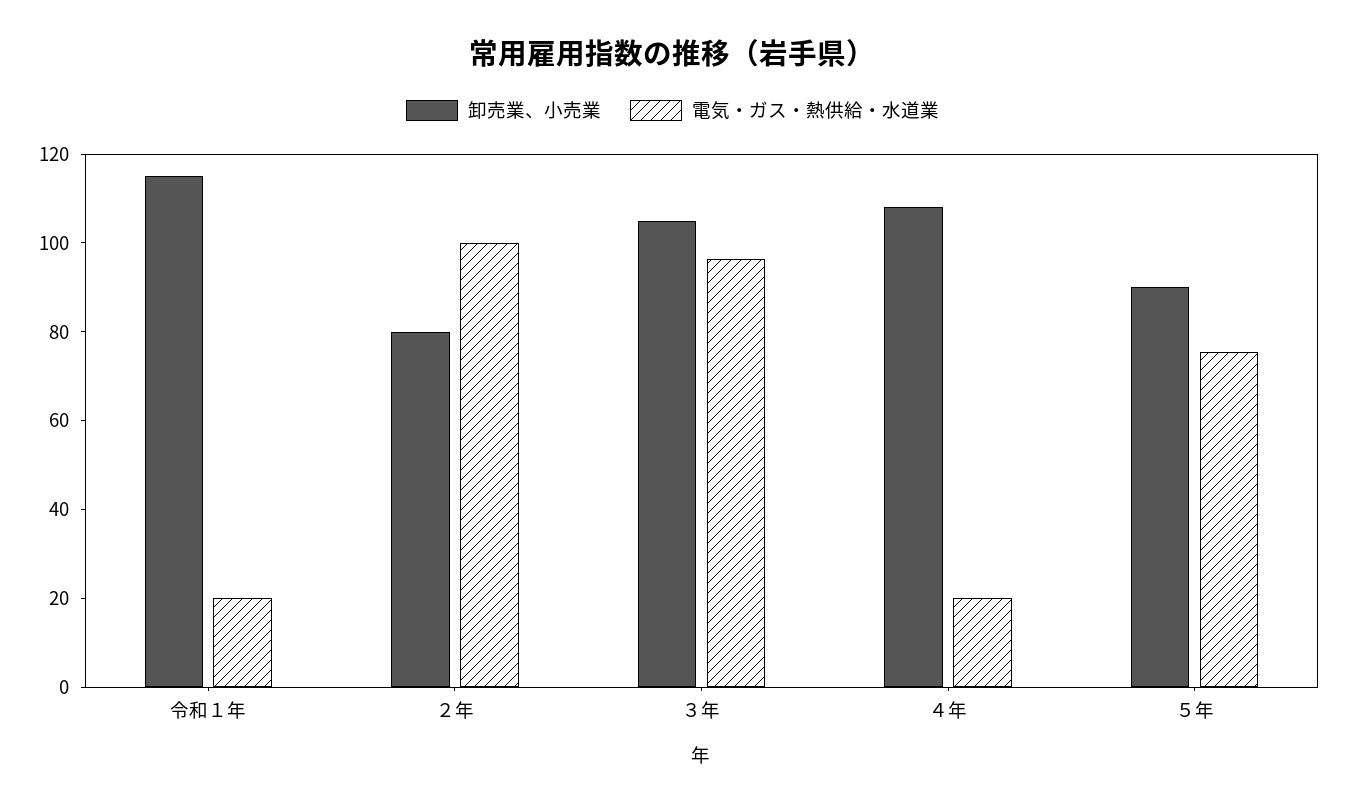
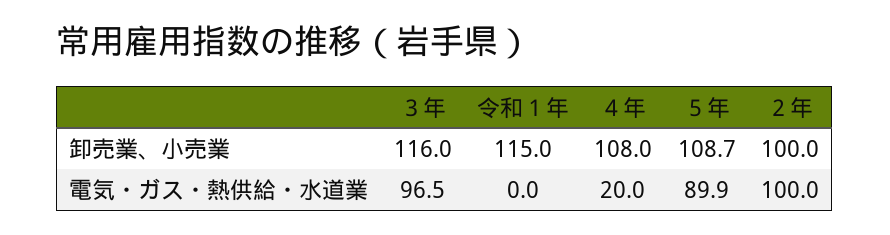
  {
    "卸売業、小売業": {
      "令和１年": 115,
-     "２年": 80,
+     "２年": 100,
-     "３年": 105,
+     "３年": 116,
      "４年": 108,
-     "５年": 90
+     "５年": 108.7
    },
    "電気・ガス・熱供給・水道業": {
-     "令和１年": 20,
+     "令和１年": 0,
      "２年": 100,
      "３年": 96.5,
      "４年": 20,
-     "５年": 75
+     "５年": 89.9
    }
  }

